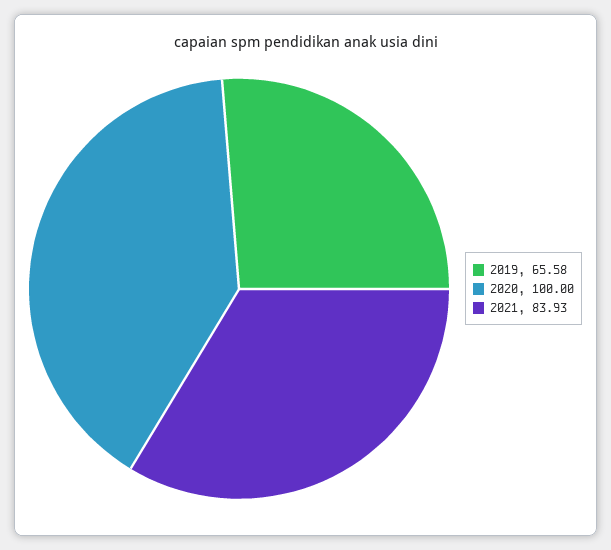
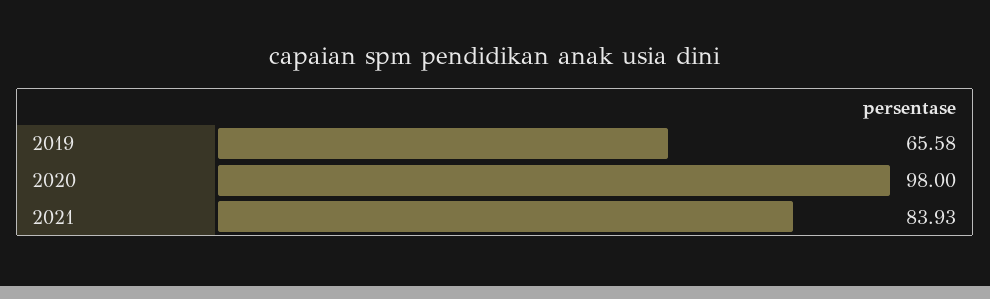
  {
    "2019": 65.58,
-   "2020": 100,
+   "2020": 98,
    "2021": 83.93
  }

